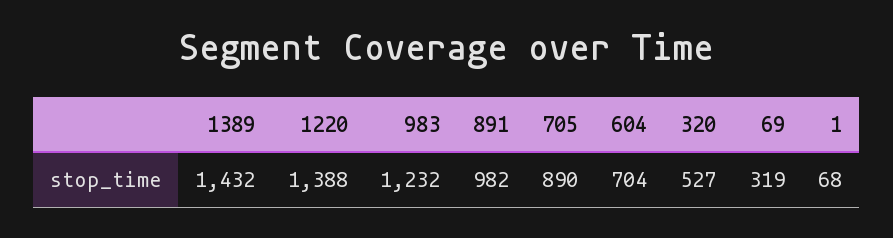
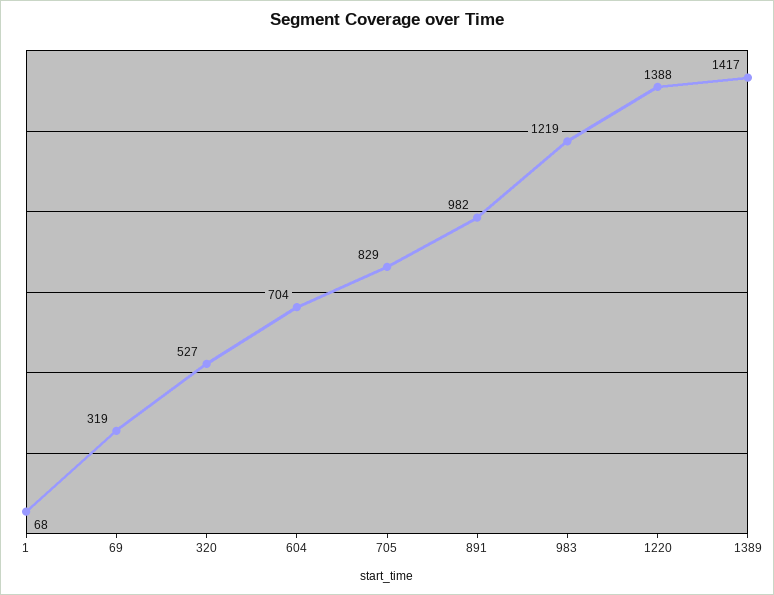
  {
-   "1389": 1432,
+   "1389": 1417,
    "1220": 1388,
-   "983": 1232,
+   "983": 1219,
    "891": 982,
-   "705": 890,
+   "705": 829,
    "604": 704,
    "320": 527,
    "69": 319,
    "1": 68
  }

